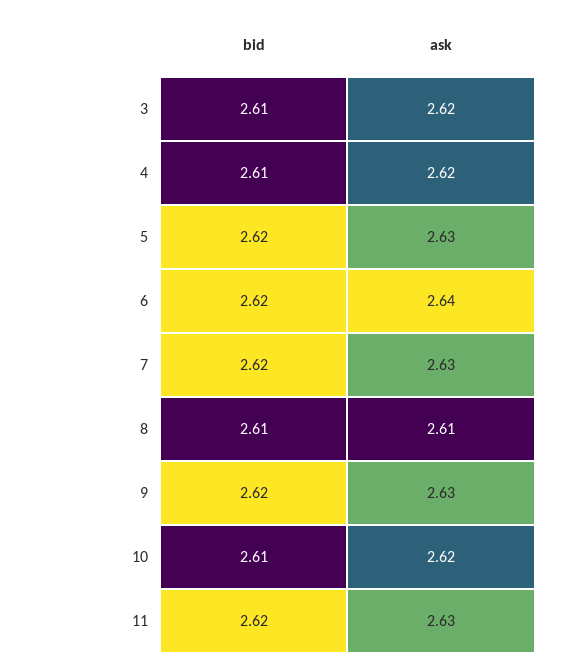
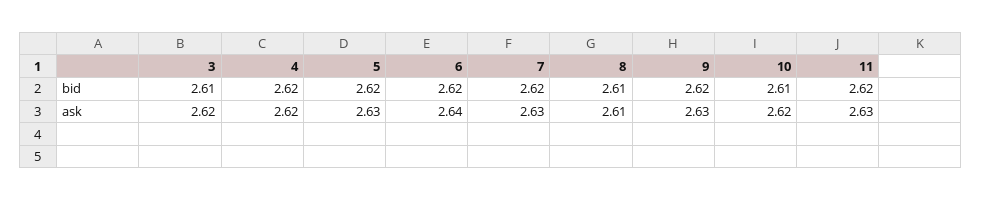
  {
    "bid": {
      "3": 2.61,
-     "4": 2.61,
+     "4": 2.62,
      "5": 2.62,
      "6": 2.62,
      "7": 2.62,
      "8": 2.61,
      "9": 2.62,
      "10": 2.61,
      "11": 2.62
    },
    "ask": {
      "3": 2.62,
      "4": 2.62,
      "5": 2.63,
      "6": 2.64,
      "7": 2.63,
      "8": 2.61,
      "9": 2.63,
      "10": 2.62,
      "11": 2.63
    }
  }

